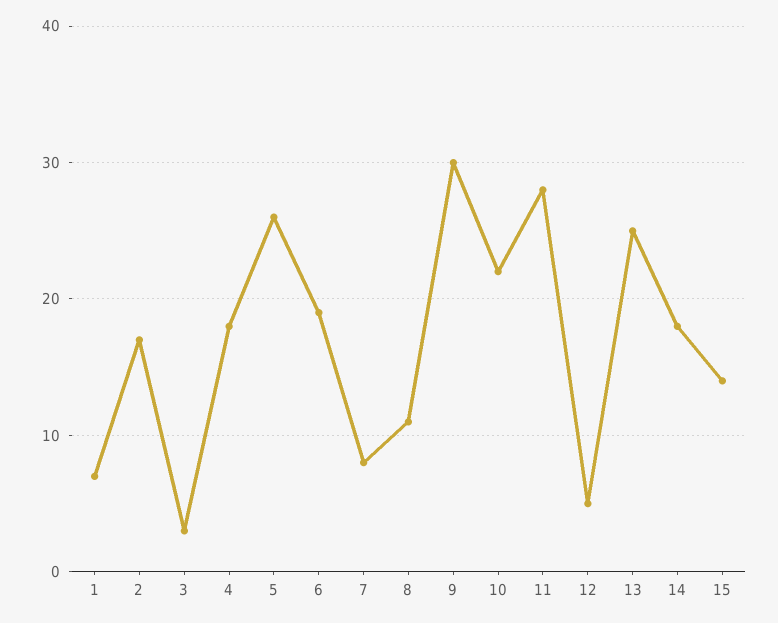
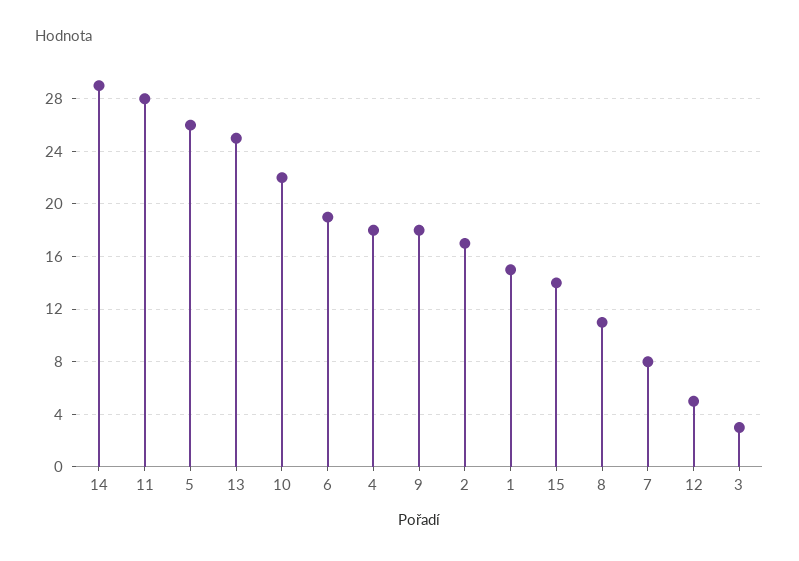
  {
-   "1": 7,
+   "1": 15,
    "2": 17,
    "3": 3,
    "4": 18,
    "5": 26,
    "6": 19,
    "7": 8,
    "8": 11,
-   "9": 30,
+   "9": 18,
    "10": 22,
    "11": 28,
    "12": 5,
    "13": 25,
-   "14": 18,
+   "14": 29,
    "15": 14
  }

